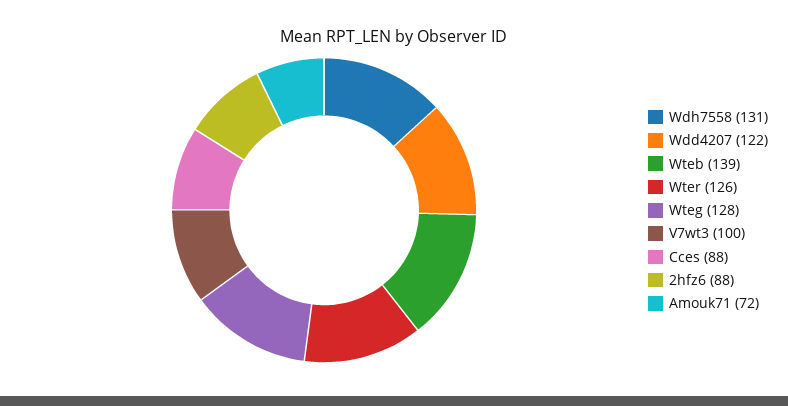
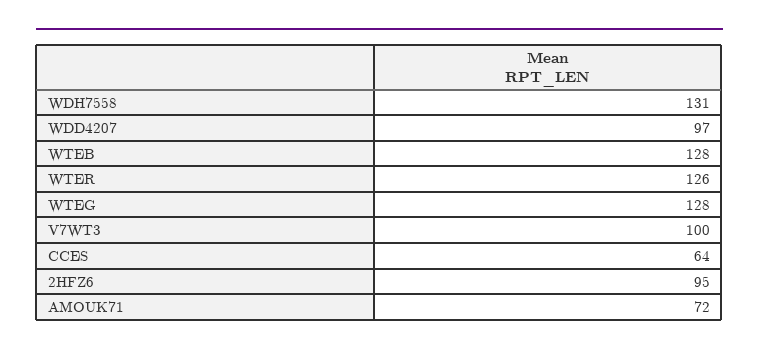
  {
    "Wdh7558": 131,
-   "Wdd4207": 122,
+   "Wdd4207": 97,
-   "Wteb": 139,
+   "Wteb": 128,
    "Wter": 126,
    "Wteg": 128,
    "V7wt3": 100,
-   "Cces": 88,
+   "Cces": 64,
-   "2hfz6": 88,
+   "2hfz6": 95,
    "Amouk71": 72
  }

